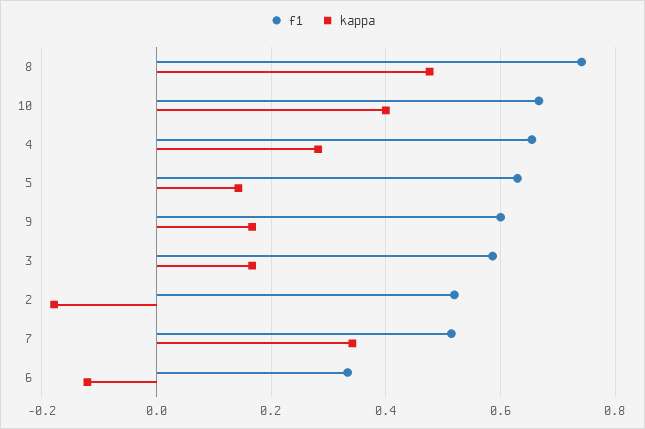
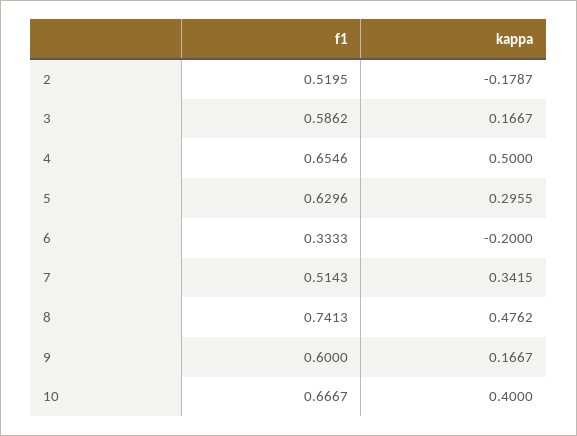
  {
    "f1": {
      "8": 0.7413,
      "10": 0.6667,
      "4": 0.6546,
      "5": 0.6296,
      "9": 0.6,
      "3": 0.5862,
      "2": 0.5195,
      "7": 0.5143,
      "6": 0.3333
    },
    "kappa": {
      "8": 0.4762,
      "10": 0.4,
-     "4": 0.28,
+     "4": 0.5,
-     "5": 0.14,
+     "5": 0.2955,
      "9": 0.1667,
      "3": 0.1667,
      "2": -0.1787,
      "7": 0.3415,
-     "6": -0.12
+     "6": -0.2
    }
  }

